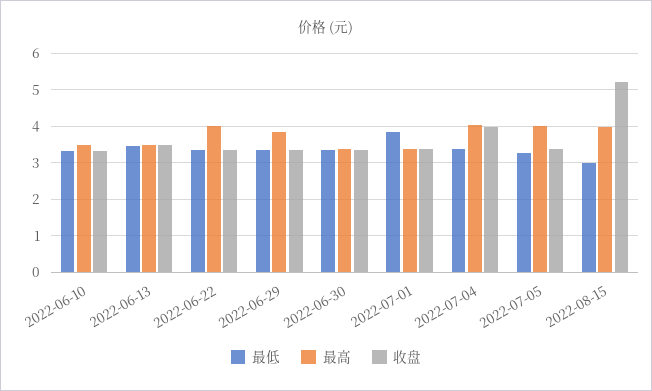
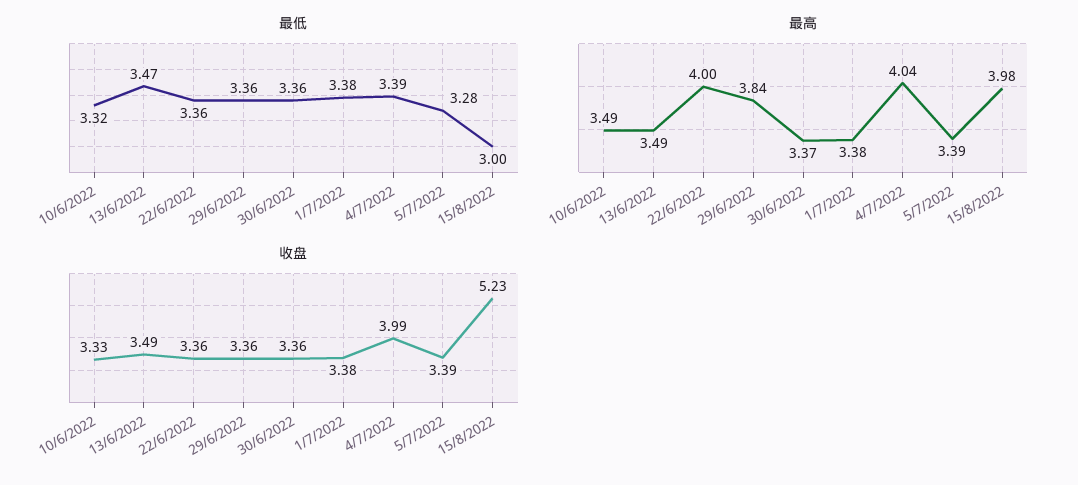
  {
    "最低": {
      "2022-06-10": 3.32,
      "2022-06-13": 3.47,
      "2022-06-22": 3.36,
      "2022-06-29": 3.36,
      "2022-06-30": 3.36,
-     "2022-07-01": 3.8,
+     "2022-07-01": 3.38,
      "2022-07-04": 3.39,
      "2022-07-05": 3.28,
      "2022-08-15": 3
    },
    "最高": {
      "2022-06-10": 3.49,
      "2022-06-13": 3.49,
      "2022-06-22": 4,
      "2022-06-29": 3.84,
      "2022-06-30": 3.37,
      "2022-07-01": 3.38,
      "2022-07-04": 4.04,
-     "2022-07-05": 4,
+     "2022-07-05": 3.39,
      "2022-08-15": 3.98
    },
    "收盘": {
      "2022-06-10": 3.33,
      "2022-06-13": 3.49,
      "2022-06-22": 3.36,
      "2022-06-29": 3.36,
      "2022-06-30": 3.36,
      "2022-07-01": 3.38,
      "2022-07-04": 3.99,
      "2022-07-05": 3.39,
      "2022-08-15": 5.23
    }
  }

